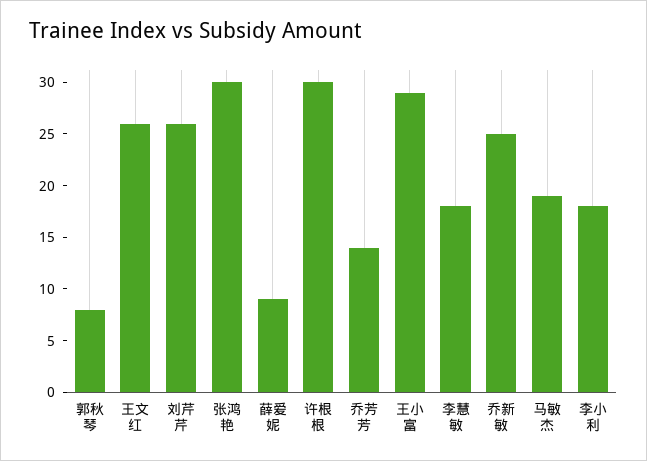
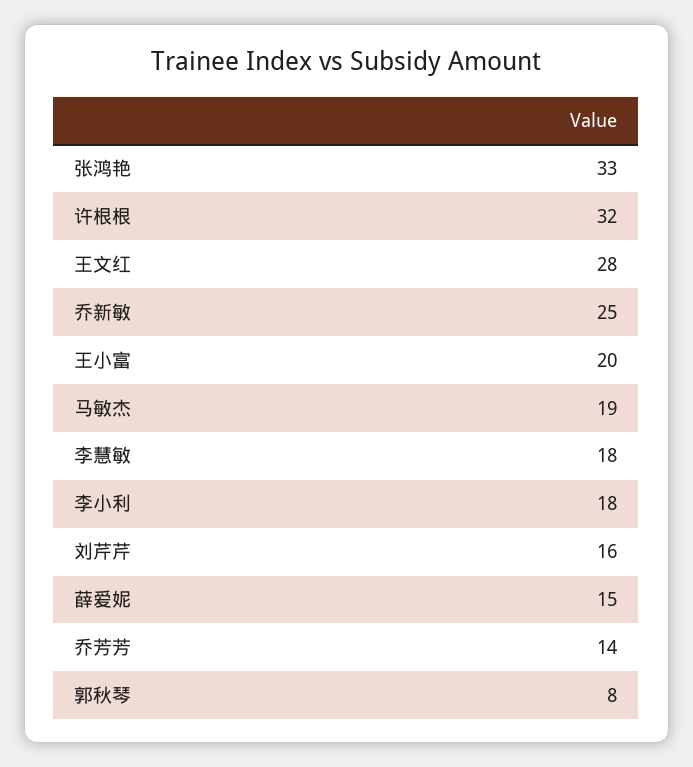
  {
    "郭秋琴": 8,
-   "王文红": 26,
+   "王文红": 28,
-   "刘芹芹": 26,
+   "刘芹芹": 16,
-   "张鸿艳": 30,
+   "张鸿艳": 33,
-   "薛爱妮": 9,
+   "薛爱妮": 15,
-   "许根根": 30,
+   "许根根": 32,
    "乔芳芳": 14,
-   "王小富": 29,
+   "王小富": 20,
    "李慧敏": 18,
    "乔新敏": 25,
    "马敏杰": 19,
    "李小利": 18
  }

